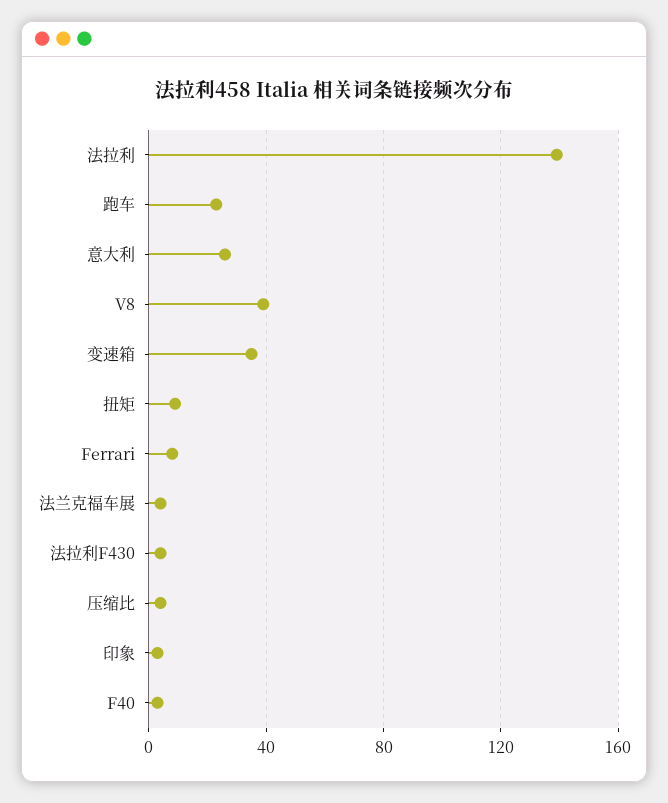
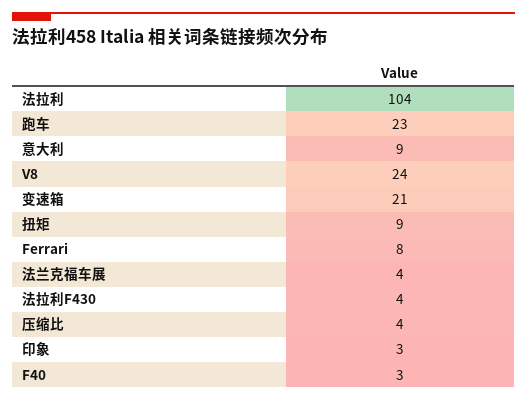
  {
-   "法拉利": 140,
+   "法拉利": 104,
    "跑车": 23,
-   "意大利": 25,
+   "意大利": 9,
-   "V8": 40,
+   "V8": 24,
-   "变速箱": 35,
+   "变速箱": 21,
    "扭矩": 9,
    "Ferrari": 8,
    "法兰克福车展": 4,
    "法拉利F430": 4,
    "压缩比": 4,
    "印象": 3,
    "F40": 3
  }

